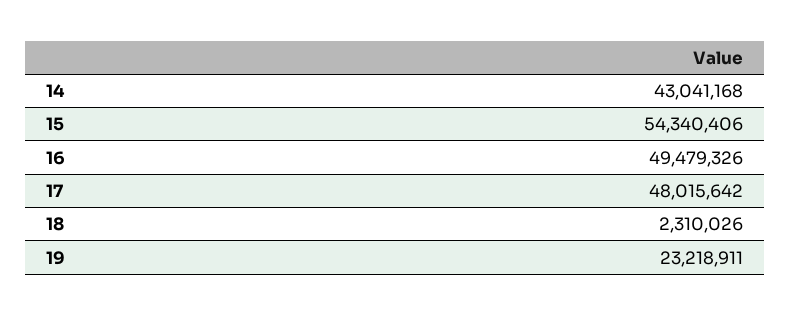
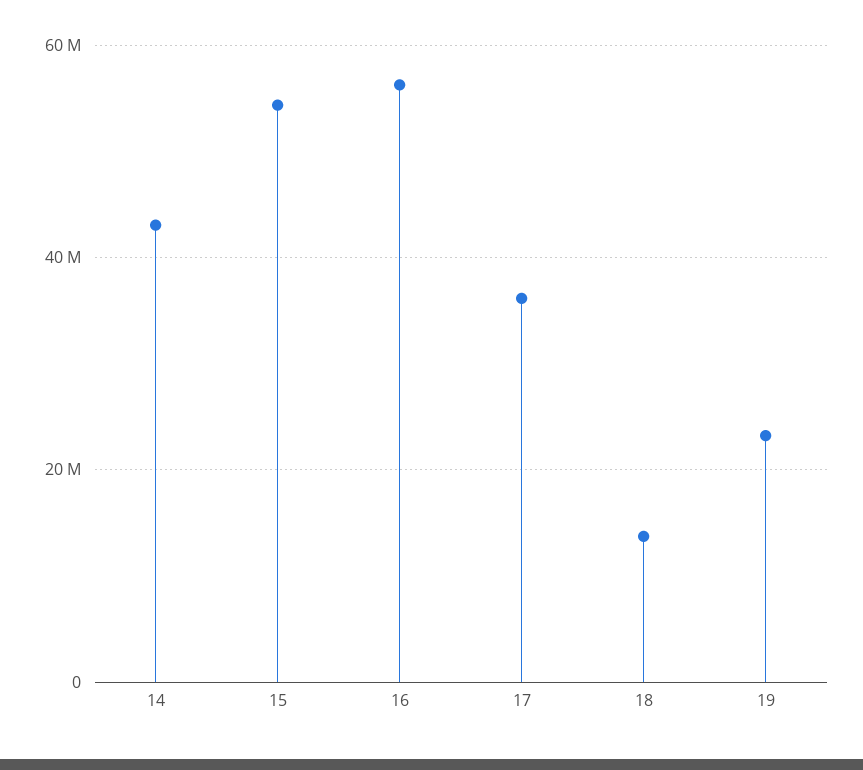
  {
    "14": 43041168,
    "15": 54340406,
-   "16": 49479326,
+   "16": 56000000,
-   "17": 48015642,
+   "17": 36000000,
-   "18": 2310026,
+   "18": 14000000,
    "19": 23218911
  }

